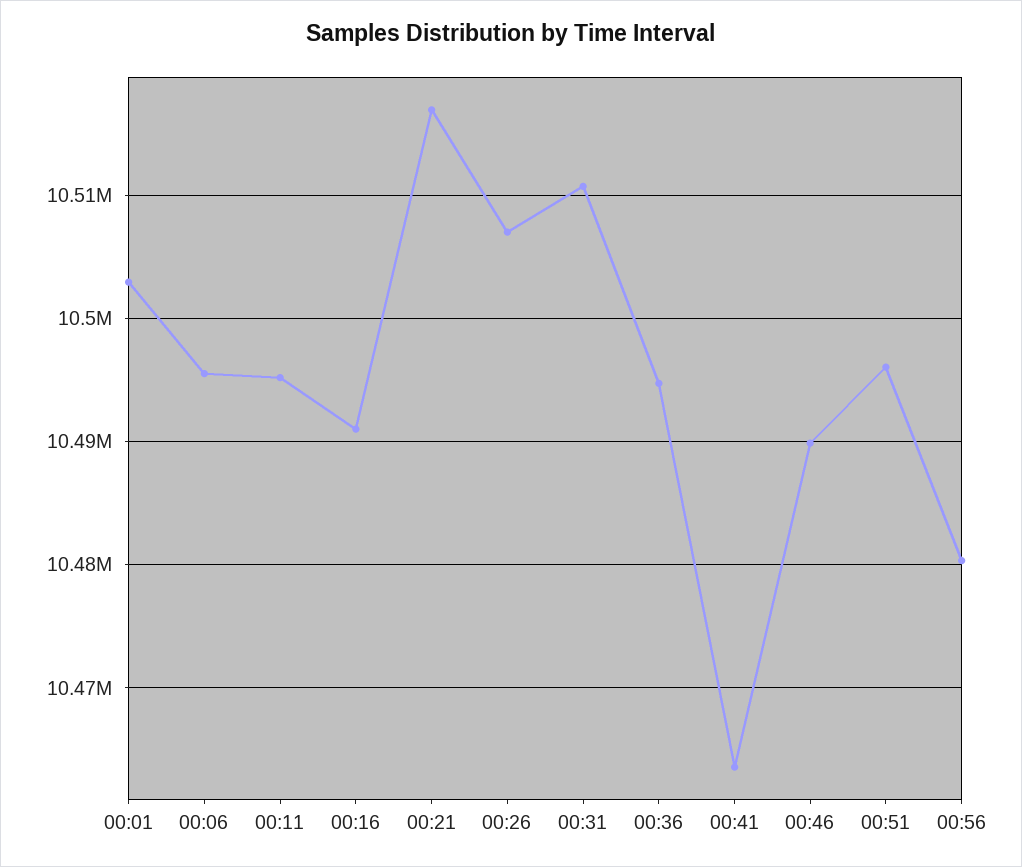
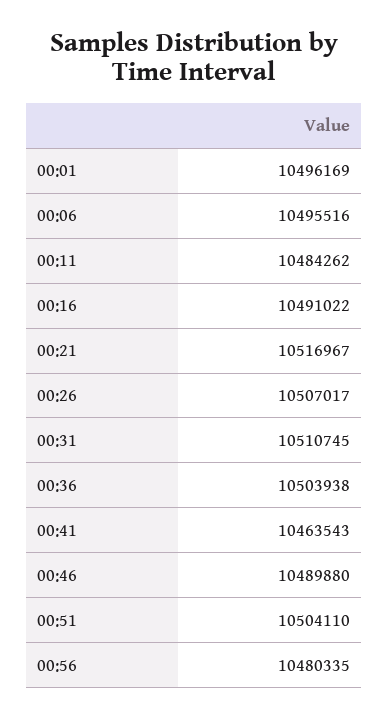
  {
-   "00:01": 10503000,
+   "00:01": 10496169,
    "00:06": 10495516,
-   "00:11": 10495000,
+   "00:11": 10484262,
    "00:16": 10491022,
    "00:21": 10516967,
    "00:26": 10507017,
    "00:31": 10510745,
-   "00:36": 10495000,
+   "00:36": 10503938,
    "00:41": 10463543,
    "00:46": 10489880,
-   "00:51": 10496000,
+   "00:51": 10504110,
    "00:56": 10480335
  }

